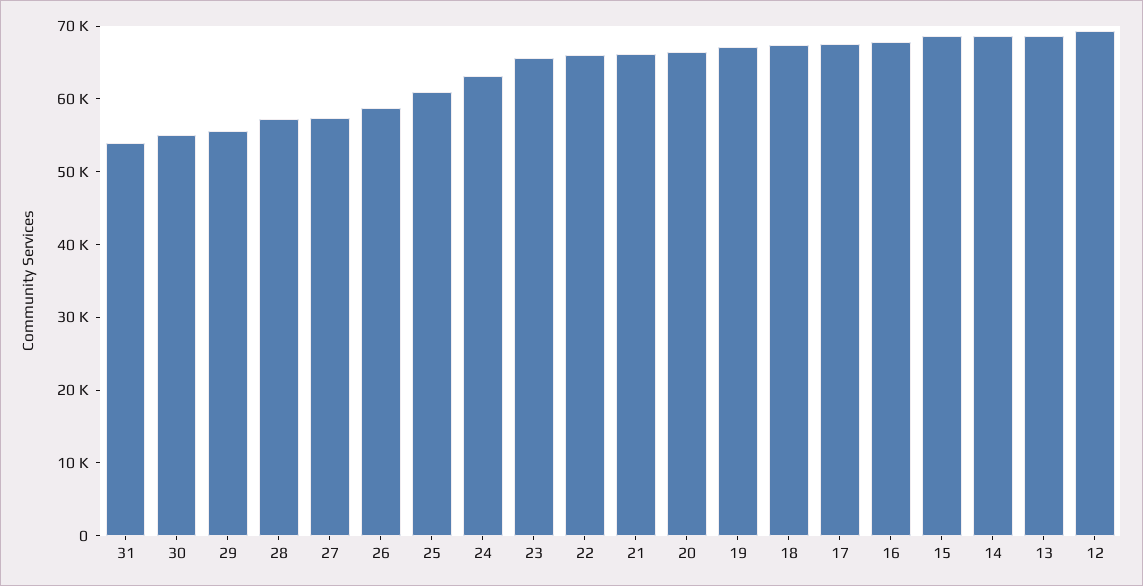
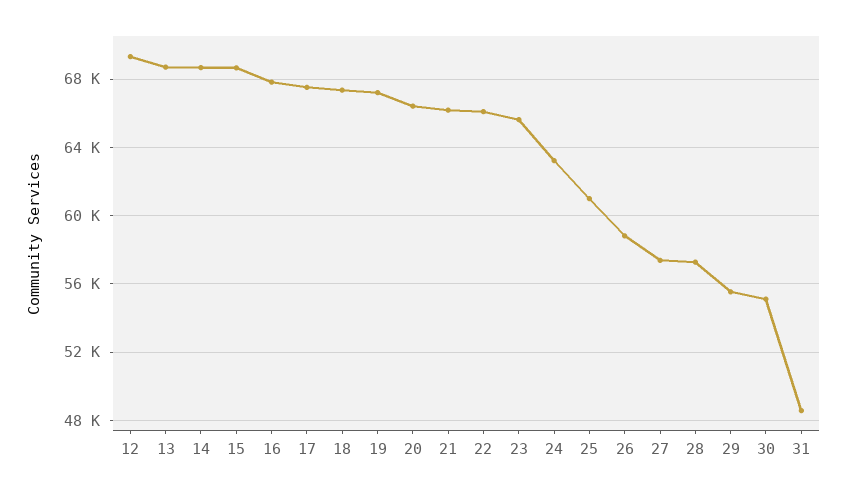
  {
-   "31": 54000,
+   "31": 48500,
    "30": 55000,
    "29": 55500,
    "28": 57500,
    "27": 57500,
    "26": 59000,
    "25": 61000,
    "24": 63000,
    "23": 65500,
    "22": 66000,
    "21": 66000,
    "20": 66500,
    "19": 67000,
    "18": 67500,
    "17": 67500,
    "16": 68000,
    "15": 68500,
    "14": 68500,
    "13": 68500,
    "12": 69500
  }

